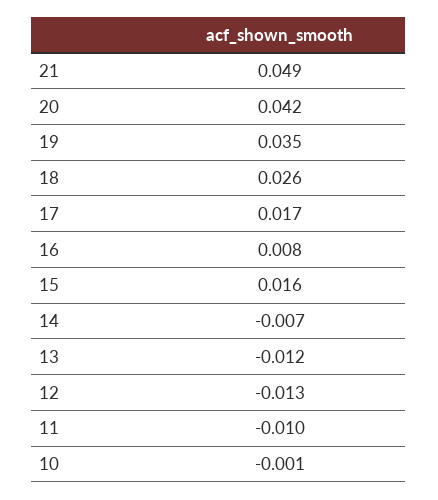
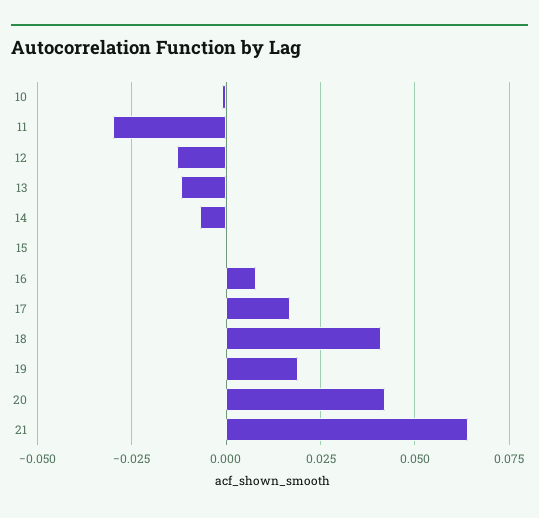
  {
-   "21": 0.049,
+   "21": 0.065,
    "20": 0.042,
-   "19": 0.035,
+   "19": 0.02,
-   "18": 0.026,
+   "18": 0.04,
    "17": 0.017,
    "16": 0.008,
-   "15": 0.016,
+   "15": 0,
    "14": -0.007,
    "13": -0.012,
    "12": -0.013,
-   "11": -0.01,
+   "11": -0.03,
    "10": -0.001
  }

